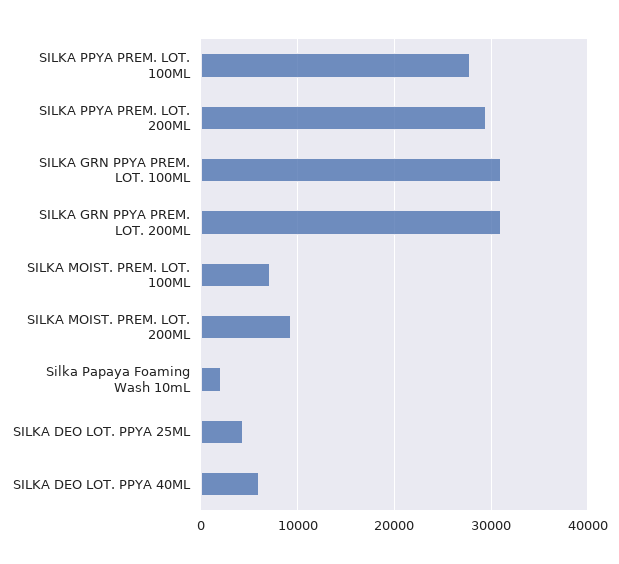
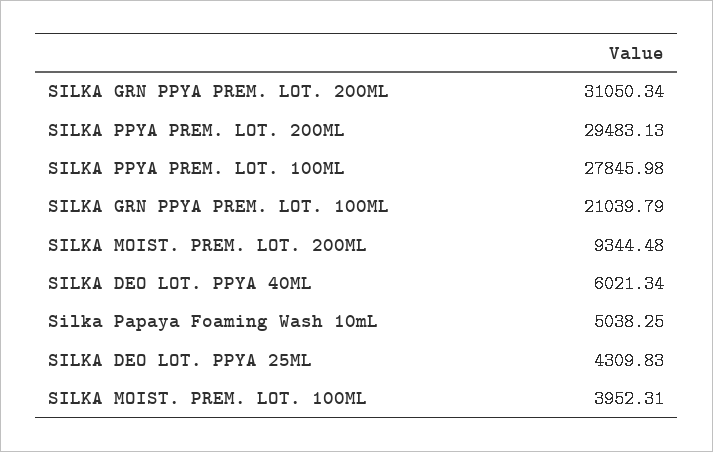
  {
    "SILKA PPYA PREM. LOT. 100ML": 27845.98,
    "SILKA PPYA PREM. LOT. 200ML": 29483.13,
-   "SILKA GRN PPYA PREM. LOT. 100ML": 31000,
+   "SILKA GRN PPYA PREM. LOT. 100ML": 21039.79,
    "SILKA GRN PPYA PREM. LOT. 200ML": 31050.34,
-   "SILKA MOIST. PREM. LOT. 100ML": 7000,
+   "SILKA MOIST. PREM. LOT. 100ML": 3952.31,
    "SILKA MOIST. PREM. LOT. 200ML": 9344.48,
-   "Silka Papaya Foaming Wash 10mL": 2000,
+   "Silka Papaya Foaming Wash 10mL": 5038.25,
    "SILKA DEO LOT. PPYA 25ML": 4309.83,
    "SILKA DEO LOT. PPYA 40ML": 6021.34
  }

